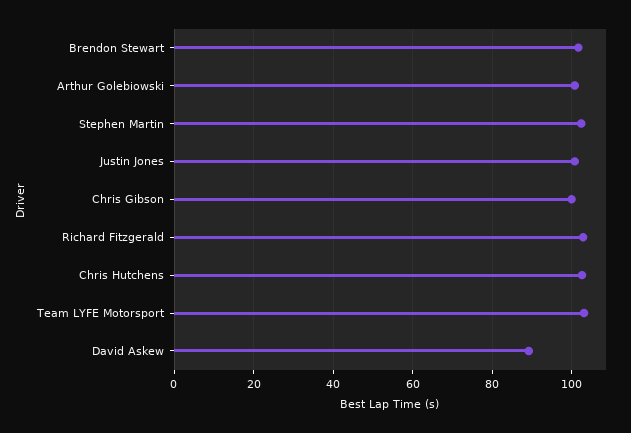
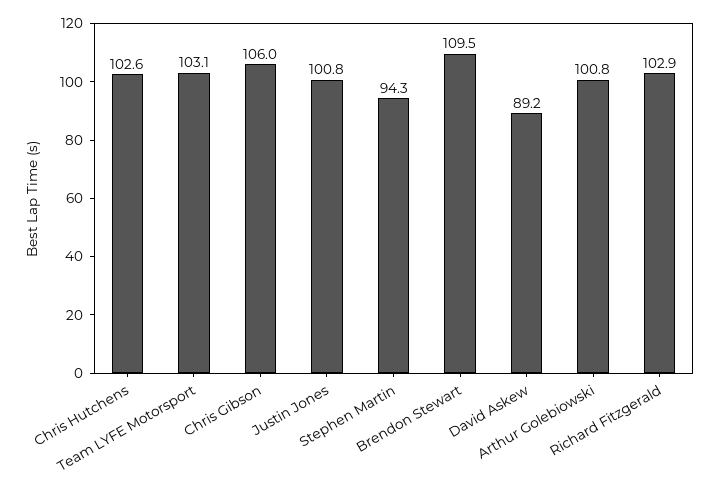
  {
-   "Brendon Stewart": 102,
+   "Brendon Stewart": 109.5,
    "Arthur Golebiowski": 100.8,
-   "Stephen Martin": 102,
+   "Stephen Martin": 94.3,
    "Justin Jones": 100.8,
-   "Chris Gibson": 100,
+   "Chris Gibson": 106,
    "Richard Fitzgerald": 102.9,
    "Chris Hutchens": 102.6,
    "Team LYFE Motorsport": 103.1,
    "David Askew": 89.2
  }

